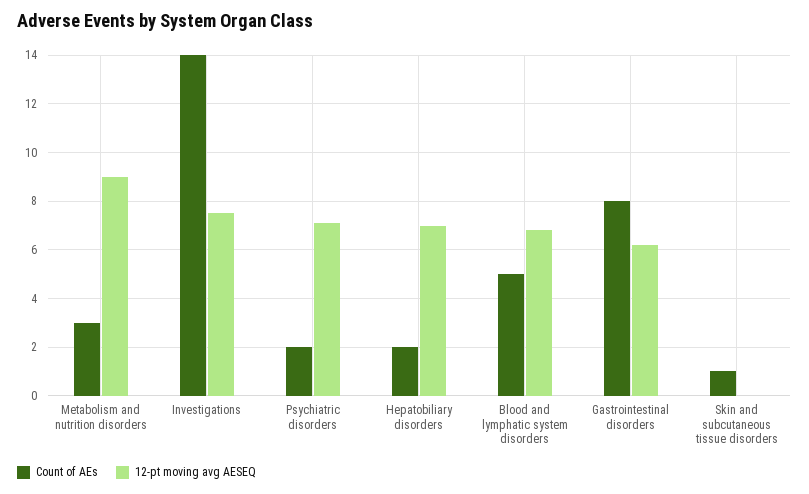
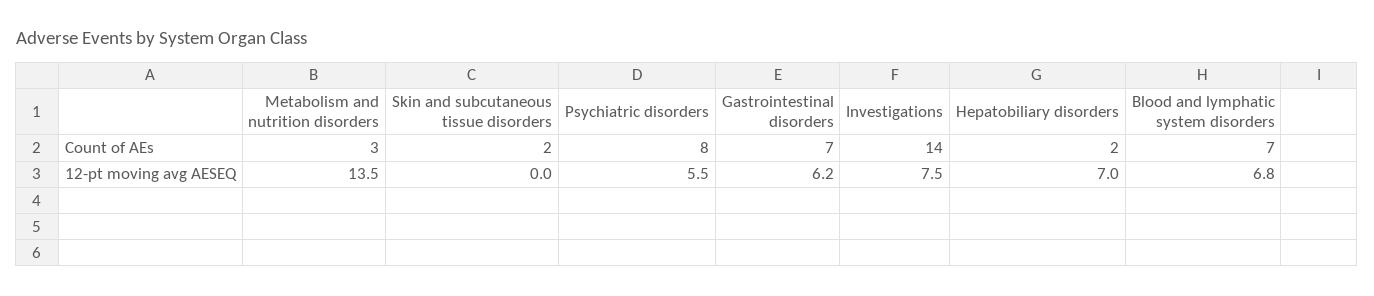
  {
    "Count of AEs": {
      "Metabolism and nutrition disorders": 3,
      "Investigations": 14,
-     "Psychiatric disorders": 2,
+     "Psychiatric disorders": 8,
      "Hepatobiliary disorders": 2,
-     "Blood and lymphatic system disorders": 5,
+     "Blood and lymphatic system disorders": 7,
-     "Gastrointestinal disorders": 8,
+     "Gastrointestinal disorders": 7,
-     "Skin and subcutaneous tissue disorders": 1
+     "Skin and subcutaneous tissue disorders": 2
    },
    "12-pt moving avg AESEQ": {
-     "Metabolism and nutrition disorders": 9,
+     "Metabolism and nutrition disorders": 13.5,
      "Investigations": 7.5,
-     "Psychiatric disorders": 7,
+     "Psychiatric disorders": 5.5,
      "Hepatobiliary disorders": 7,
      "Blood and lymphatic system disorders": 6.8,
      "Gastrointestinal disorders": 6.2,
      "Skin and subcutaneous tissue disorders": 0
    }
  }

